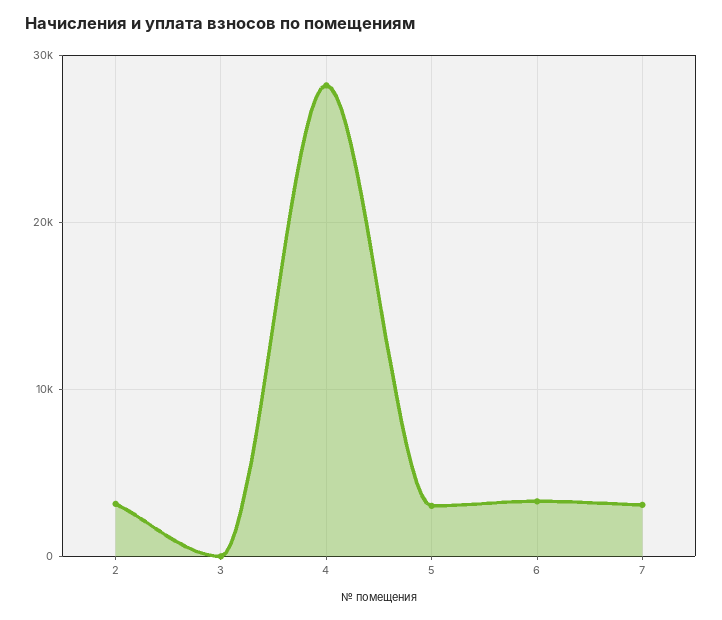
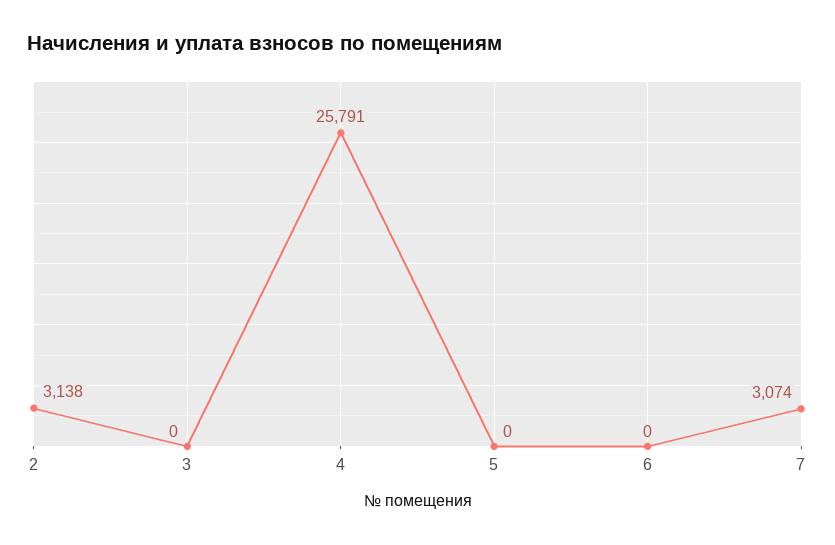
  {
    "2": 3138,
    "3": 0,
-   "4": 28000,
+   "4": 25791,
-   "5": 3000,
+   "5": 0,
-   "6": 3000,
+   "6": 0,
    "7": 3074
  }

